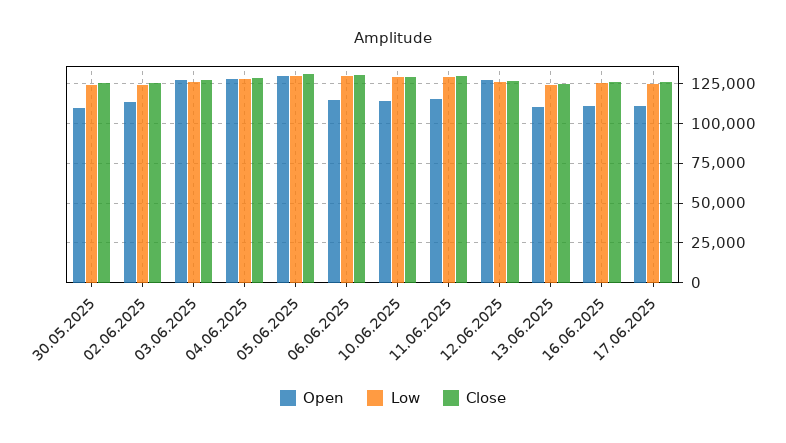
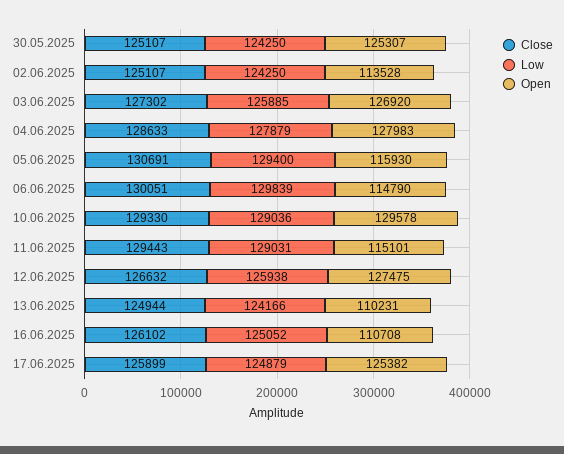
  {
    "Open": {
-     "30.05.2025": 110000,
+     "30.05.2025": 125307,
      "02.06.2025": 113528,
      "03.06.2025": 126920,
      "04.06.2025": 127983,
-     "05.06.2025": 130000,
+     "05.06.2025": 115930,
      "06.06.2025": 114790,
-     "10.06.2025": 115000,
+     "10.06.2025": 129578,
      "11.06.2025": 115101,
      "12.06.2025": 127475,
      "13.06.2025": 110231,
      "16.06.2025": 110708,
-     "17.06.2025": 110000
+     "17.06.2025": 125382
    },
    "Low": {
      "30.05.2025": 124250,
      "02.06.2025": 124250,
      "03.06.2025": 125885,
      "04.06.2025": 127879,
      "05.06.2025": 129400,
      "06.06.2025": 129839,
      "10.06.2025": 129036,
      "11.06.2025": 129031,
      "12.06.2025": 125938,
      "13.06.2025": 124166,
      "16.06.2025": 125052,
      "17.06.2025": 124879
    },
    "Close": {
      "30.05.2025": 125107,
      "02.06.2025": 125107,
      "03.06.2025": 127302,
      "04.06.2025": 128633,
      "05.06.2025": 130691,
      "06.06.2025": 130051,
      "10.06.2025": 129330,
      "11.06.2025": 129443,
      "12.06.2025": 126632,
      "13.06.2025": 124944,
      "16.06.2025": 126102,
      "17.06.2025": 125899
    }
  }

